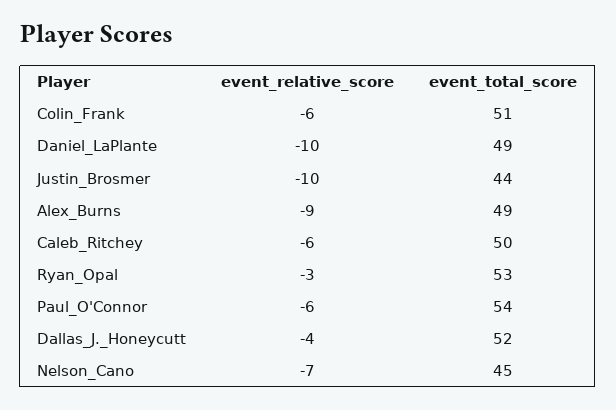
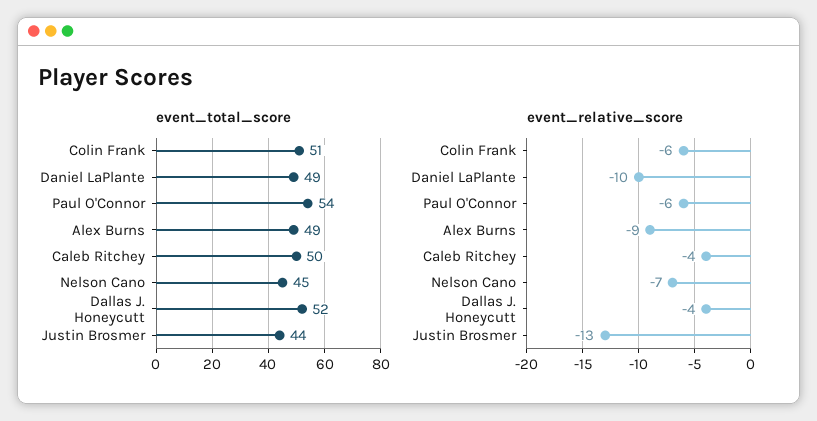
  {
    "event_relative_score": {
      "Colin_Frank": -6,
      "Daniel_LaPlante": -10,
-     "Justin_Brosmer": -10,
+     "Justin_Brosmer": -13,
      "Alex_Burns": -9,
-     "Caleb_Ritchey": -6,
+     "Caleb_Ritchey": -4,
-     "Ryan_Opal": -3,
      "Paul_O'Connor": -6,
      "Dallas_J._Honeycutt": -4,
      "Nelson_Cano": -7
    },
    "event_total_score": {
      "Colin_Frank": 51,
      "Daniel_LaPlante": 49,
      "Justin_Brosmer": 44,
      "Alex_Burns": 49,
      "Caleb_Ritchey": 50,
-     "Ryan_Opal": 53,
      "Paul_O'Connor": 54,
      "Dallas_J._Honeycutt": 52,
      "Nelson_Cano": 45
    }
  }

